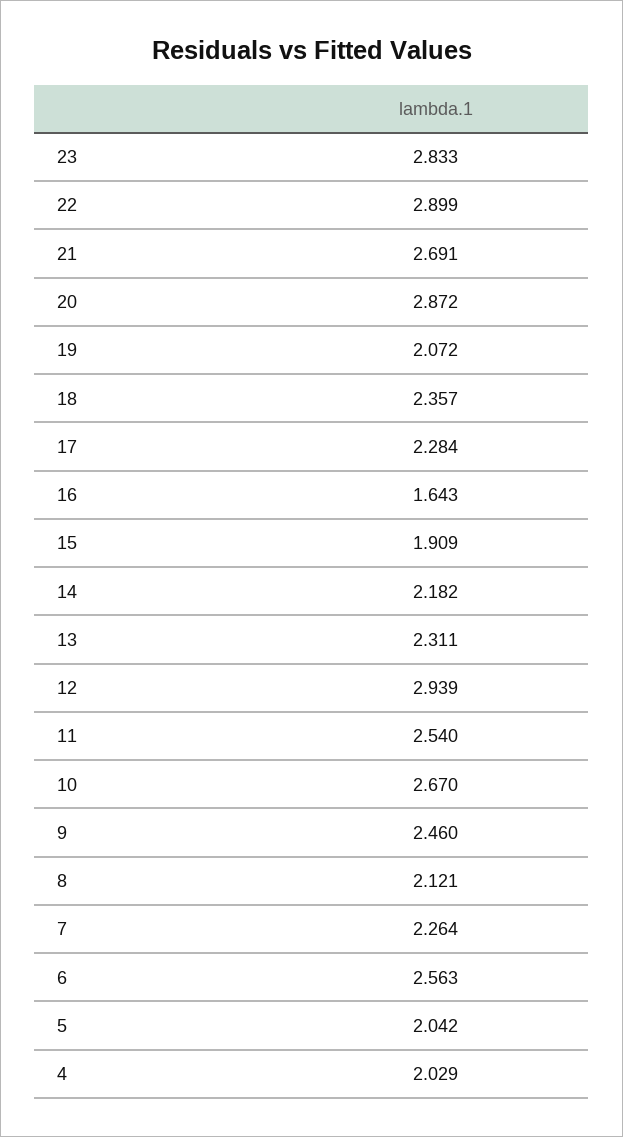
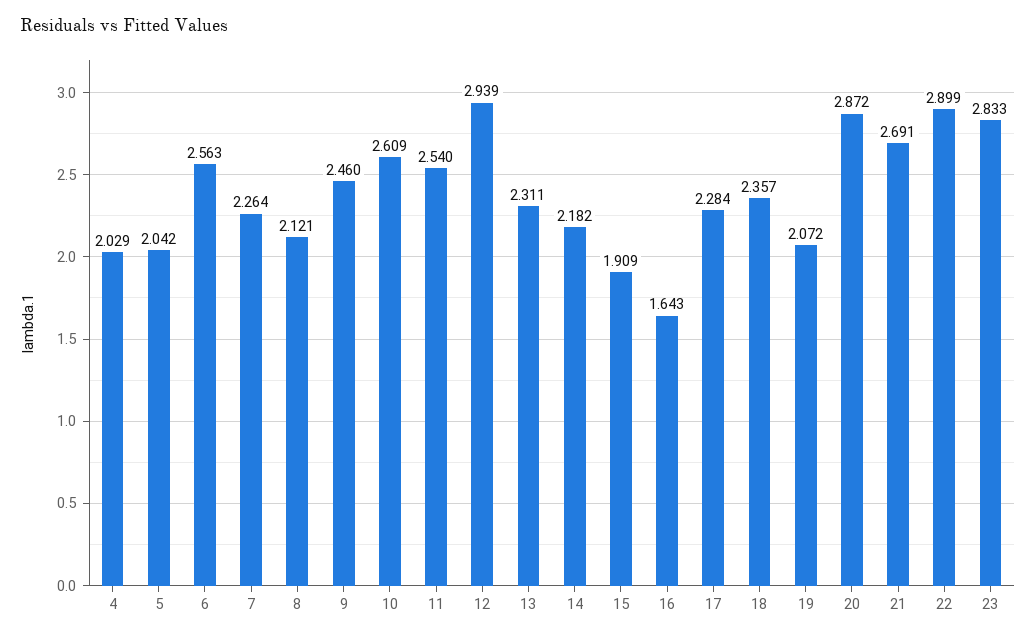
  {
    "23": 2.833,
    "22": 2.899,
    "21": 2.691,
    "20": 2.872,
    "19": 2.072,
    "18": 2.357,
    "17": 2.284,
    "16": 1.643,
    "15": 1.909,
    "14": 2.182,
    "13": 2.311,
    "12": 2.939,
    "11": 2.54,
-   "10": 2.67,
+   "10": 2.609,
    "9": 2.46,
    "8": 2.121,
    "7": 2.264,
    "6": 2.563,
    "5": 2.042,
    "4": 2.029
  }

